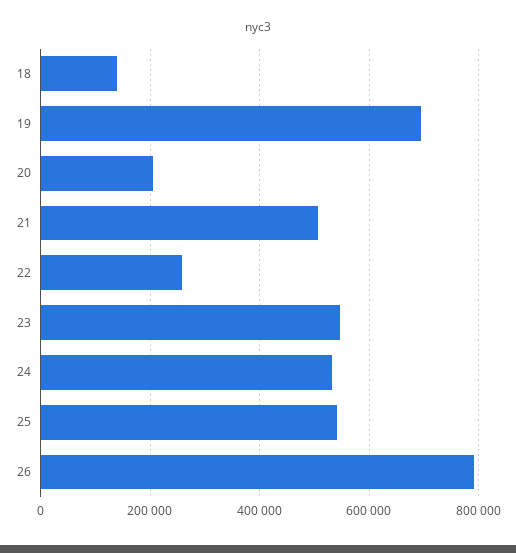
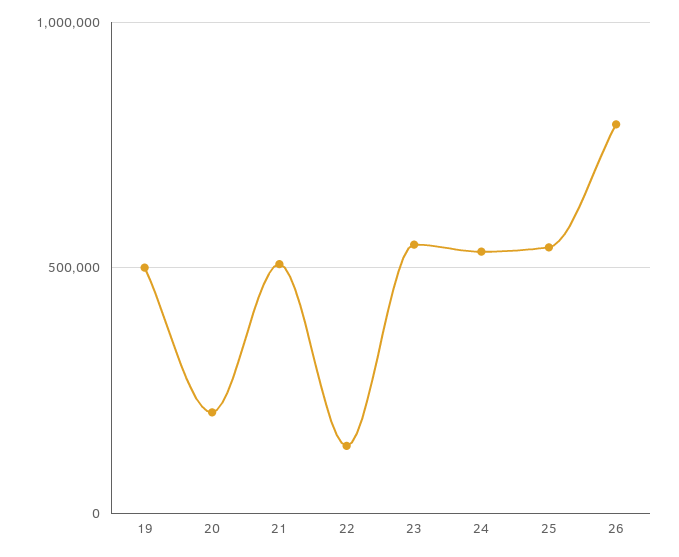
  {
-   "18": 140000,
-   "19": 700000,
+   "19": 500000,
    "20": 200000,
    "21": 500000,
-   "22": 260000,
+   "22": 150000,
    "23": 540000,
    "24": 540000,
    "25": 540000,
    "26": 800000
  }

